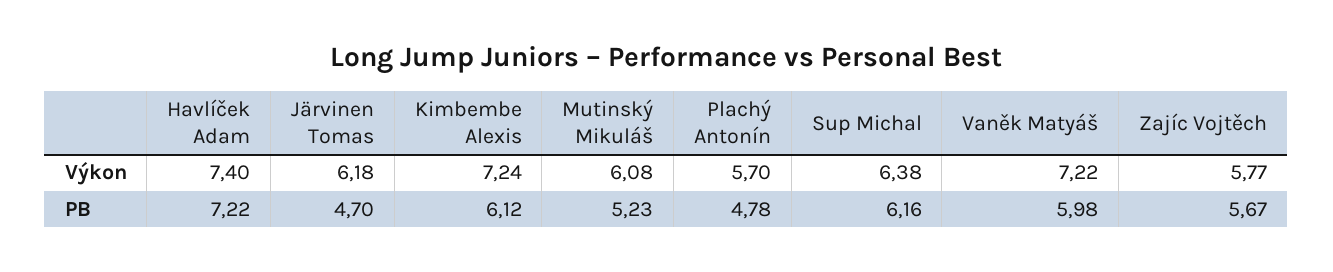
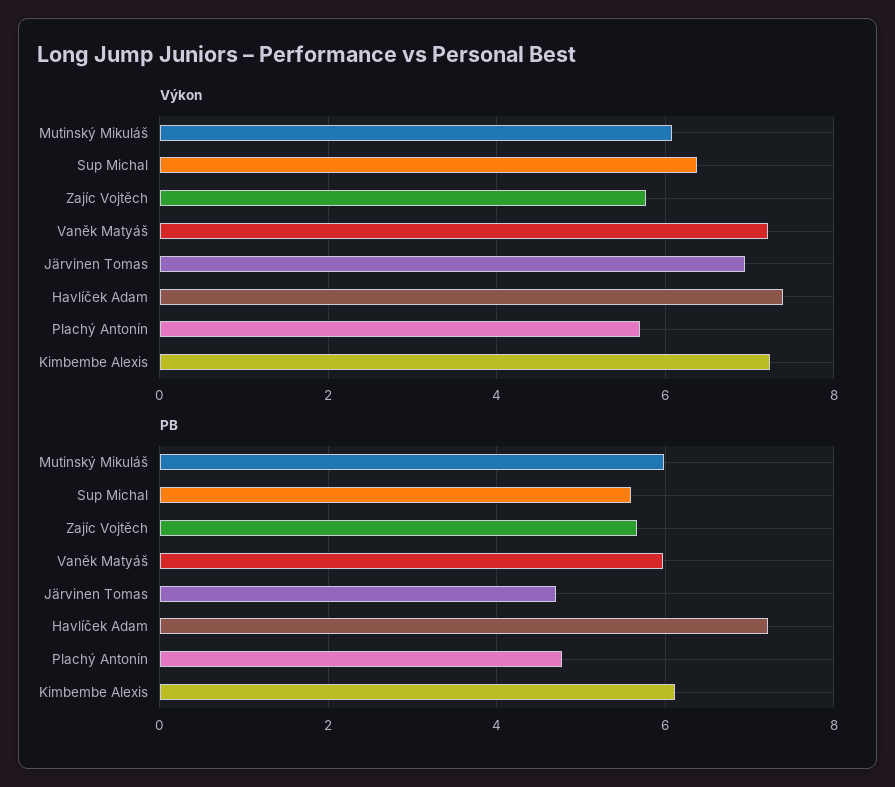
  {
    "Výkon": {
      "Havlíček Adam": 7.4,
-     "Järvinen Tomas": 6.18,
+     "Järvinen Tomas": 7,
      "Kimbembe Alexis": 7.24,
      "Mutinský Mikuláš": 6.08,
      "Plachý Antonín": 5.7,
      "Sup Michal": 6.38,
      "Vaněk Matyáš": 7.22,
      "Zajíc Vojtěch": 5.77
    },
    "PB": {
      "Havlíček Adam": 7.22,
      "Järvinen Tomas": 4.7,
      "Kimbembe Alexis": 6.12,
-     "Mutinský Mikuláš": 5.23,
+     "Mutinský Mikuláš": 6,
      "Plachý Antonín": 4.78,
-     "Sup Michal": 6.16,
+     "Sup Michal": 5.6,
      "Vaněk Matyáš": 5.98,
      "Zajíc Vojtěch": 5.67
    }
  }

